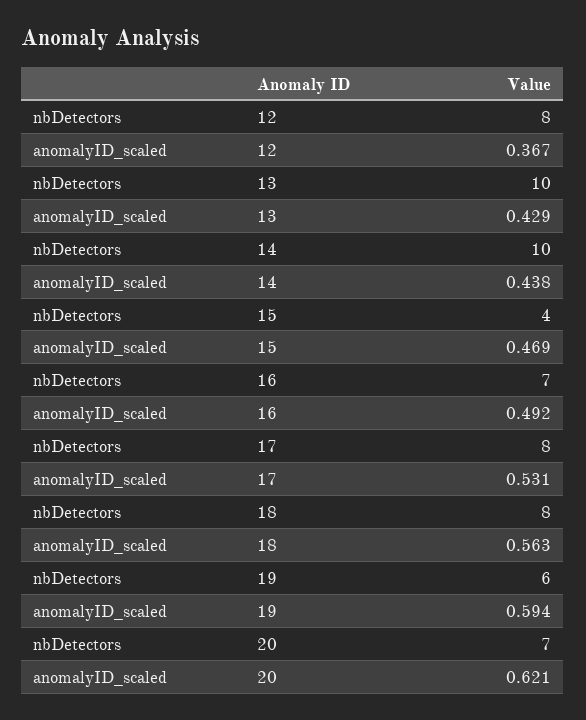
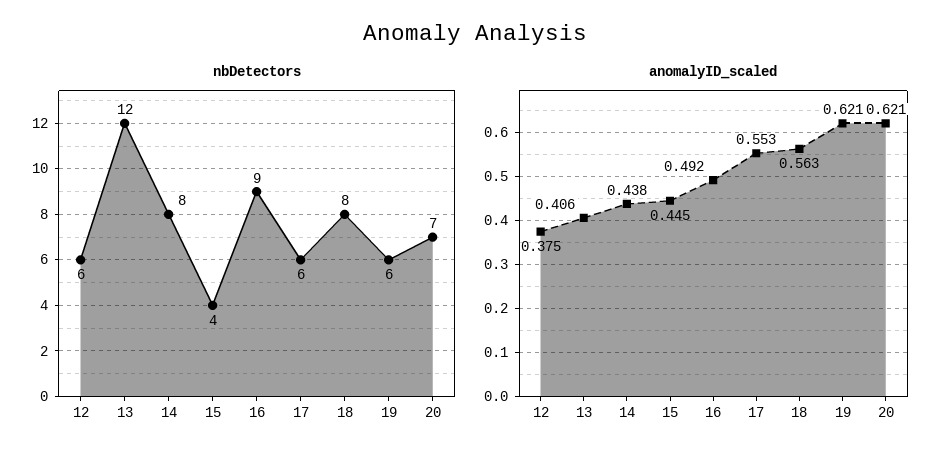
  {
    "nbDetectors": {
-     "12": 8,
+     "12": 6,
-     "13": 10,
+     "13": 12,
-     "14": 10,
+     "14": 8,
      "15": 4,
-     "16": 7,
+     "16": 9,
-     "17": 8,
+     "17": 6,
      "18": 8,
      "19": 6,
      "20": 7
    },
    "anomalyID_scaled": {
-     "12": 0.367,
+     "12": 0.375,
-     "13": 0.429,
+     "13": 0.406,
      "14": 0.438,
-     "15": 0.469,
+     "15": 0.445,
      "16": 0.492,
-     "17": 0.531,
+     "17": 0.553,
      "18": 0.563,
-     "19": 0.594,
+     "19": 0.621,
      "20": 0.621
    }
  }

